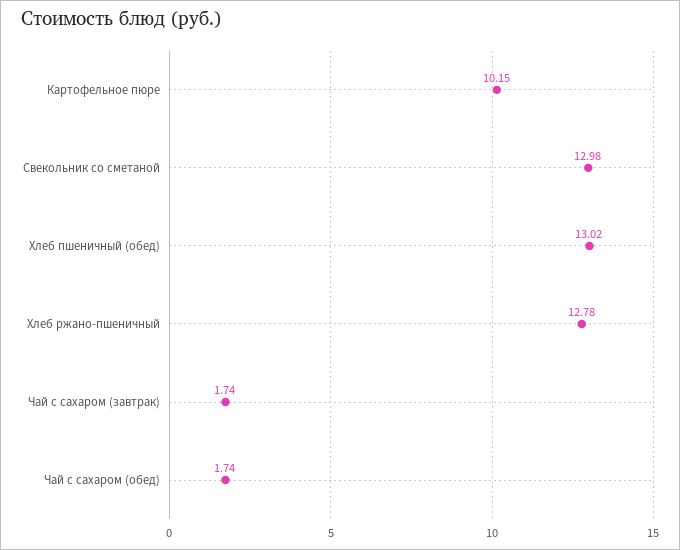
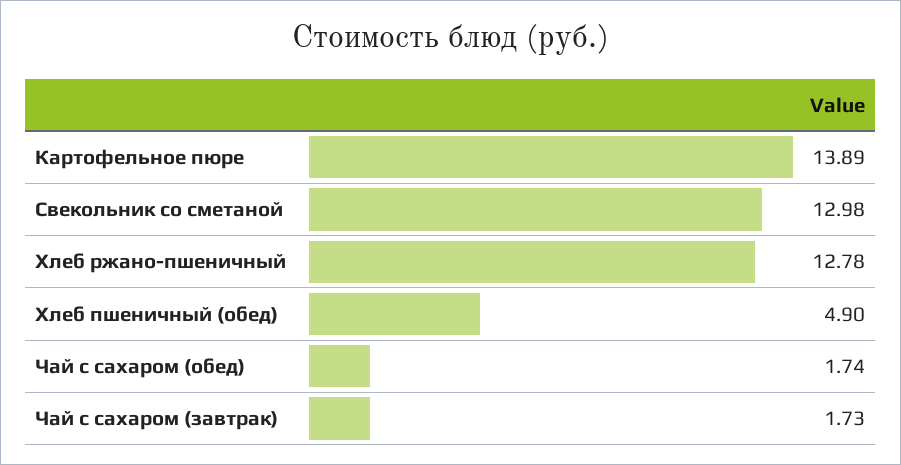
  {
-   "Картофельное пюре": 10.15,
+   "Картофельное пюре": 13.89,
    "Свекольник со сметаной": 12.98,
-   "Хлеб пшеничный (обед)": 13.02,
+   "Хлеб пшеничный (обед)": 4.9,
    "Хлеб ржано-пшеничный": 12.78,
-   "Чай с сахаром (завтрак)": 1.74,
+   "Чай с сахаром (завтрак)": 1.73,
    "Чай с сахаром (обед)": 1.74
  }

